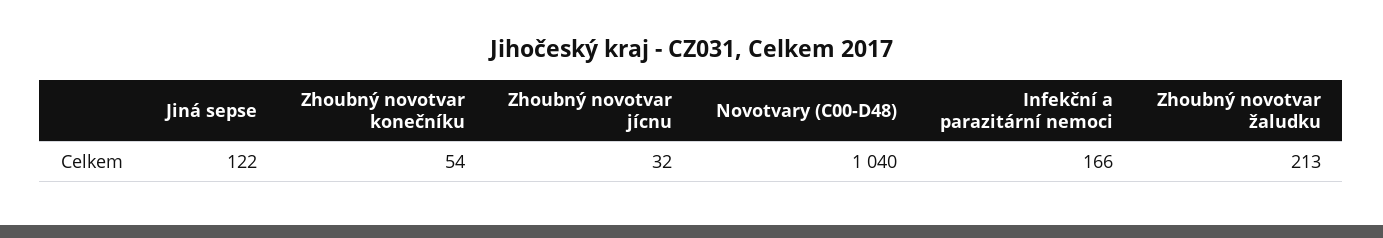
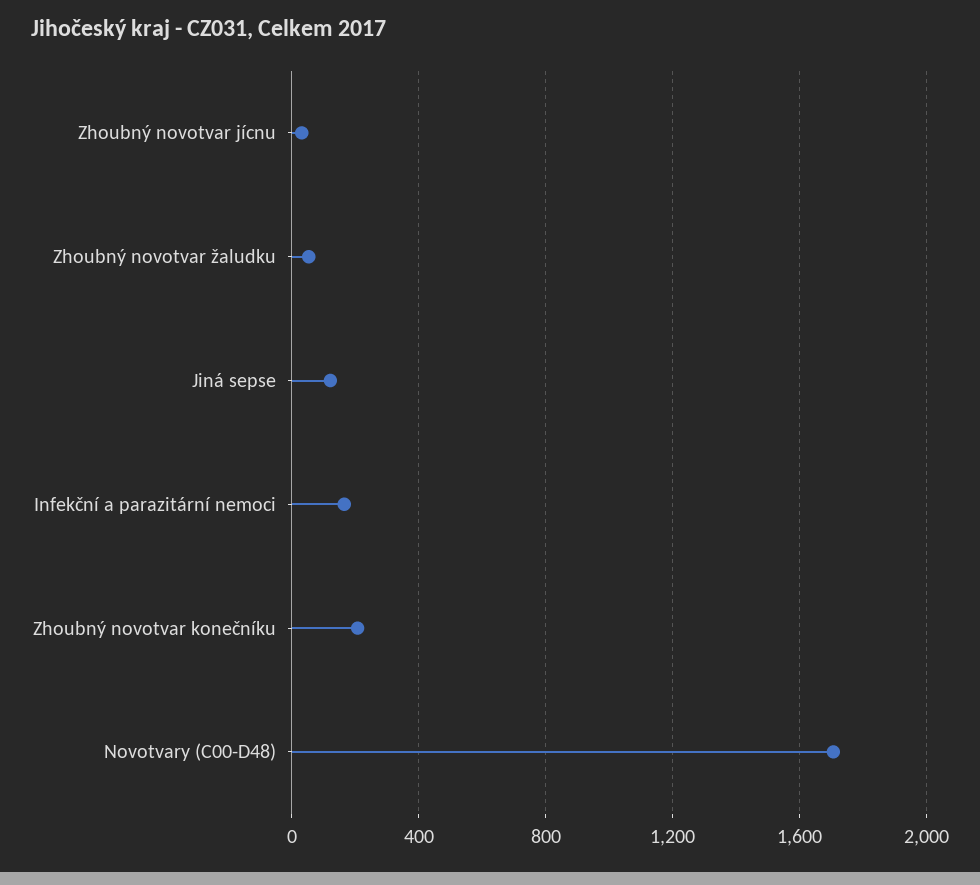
  {
    "Jiná sepse": 122,
-   "Zhoubný novotvar konečníku": 54,
+   "Zhoubný novotvar konečníku": 200,
    "Zhoubný novotvar jícnu": 32,
-   "Novotvary (C00-D48)": 1040,
+   "Novotvary (C00-D48)": 1700,
    "Infekční a parazitární nemoci": 166,
-   "Zhoubný novotvar žaludku": 213
+   "Zhoubný novotvar žaludku": 50
  }

